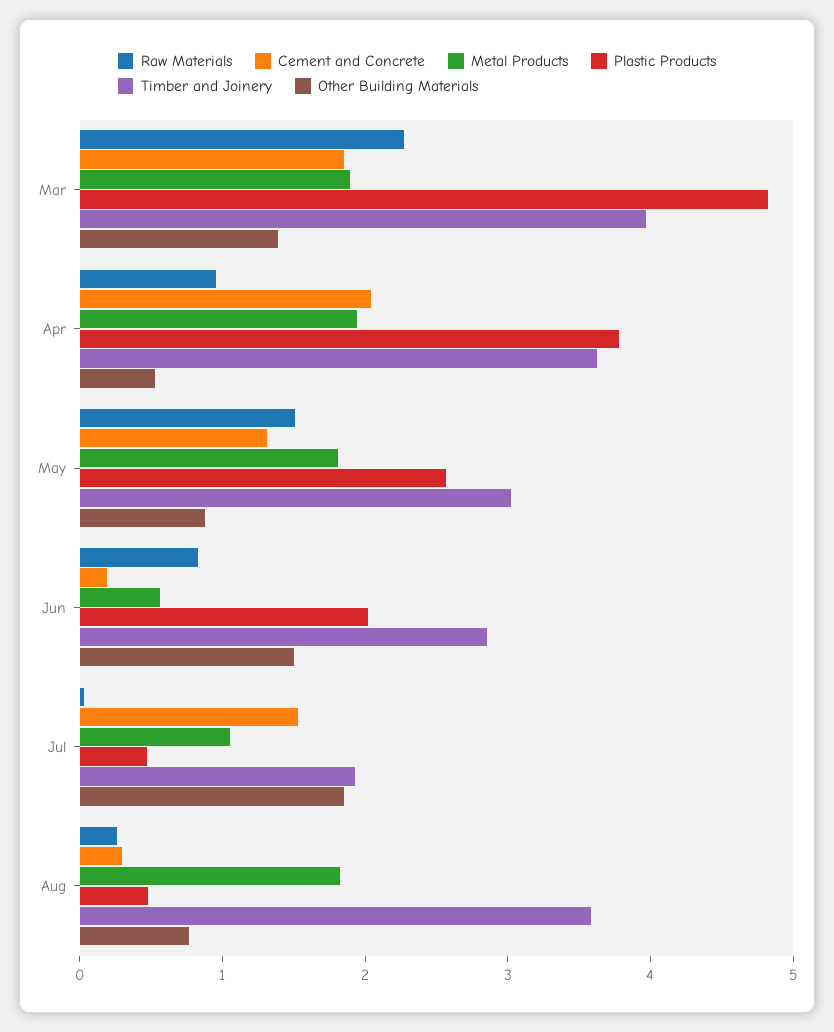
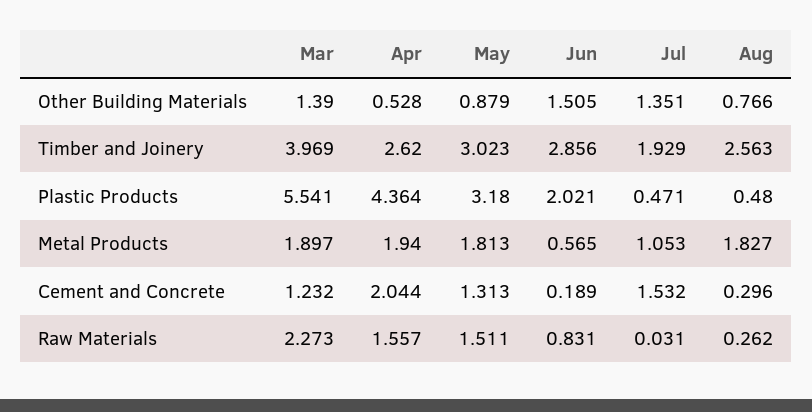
  {
    "Raw Materials": {
      "Mar": 2.273,
-     "Apr": 1,
+     "Apr": 1.557,
      "May": 1.511,
      "Jun": 0.831,
      "Jul": 0.031,
      "Aug": 0.262
    },
    "Cement and Concrete": {
-     "Mar": 1.8,
+     "Mar": 1.232,
      "Apr": 2.044,
      "May": 1.313,
      "Jun": 0.189,
      "Jul": 1.532,
      "Aug": 0.296
    },
    "Metal Products": {
      "Mar": 1.897,
      "Apr": 1.94,
      "May": 1.813,
      "Jun": 0.565,
      "Jul": 1.053,
      "Aug": 1.827
    },
    "Plastic Products": {
-     "Mar": 4.8,
+     "Mar": 5.541,
-     "Apr": 3.8,
+     "Apr": 4.364,
-     "May": 2.6,
+     "May": 3.18,
      "Jun": 2.021,
      "Jul": 0.471,
      "Aug": 0.48
    },
    "Timber and Joinery": {
      "Mar": 3.969,
-     "Apr": 3.6,
+     "Apr": 2.62,
      "May": 3.023,
      "Jun": 2.856,
      "Jul": 1.929,
-     "Aug": 3.6
+     "Aug": 2.563
    },
    "Other Building Materials": {
      "Mar": 1.39,
      "Apr": 0.528,
      "May": 0.879,
      "Jun": 1.505,
-     "Jul": 1.8,
+     "Jul": 1.351,
      "Aug": 0.766
    }
  }

